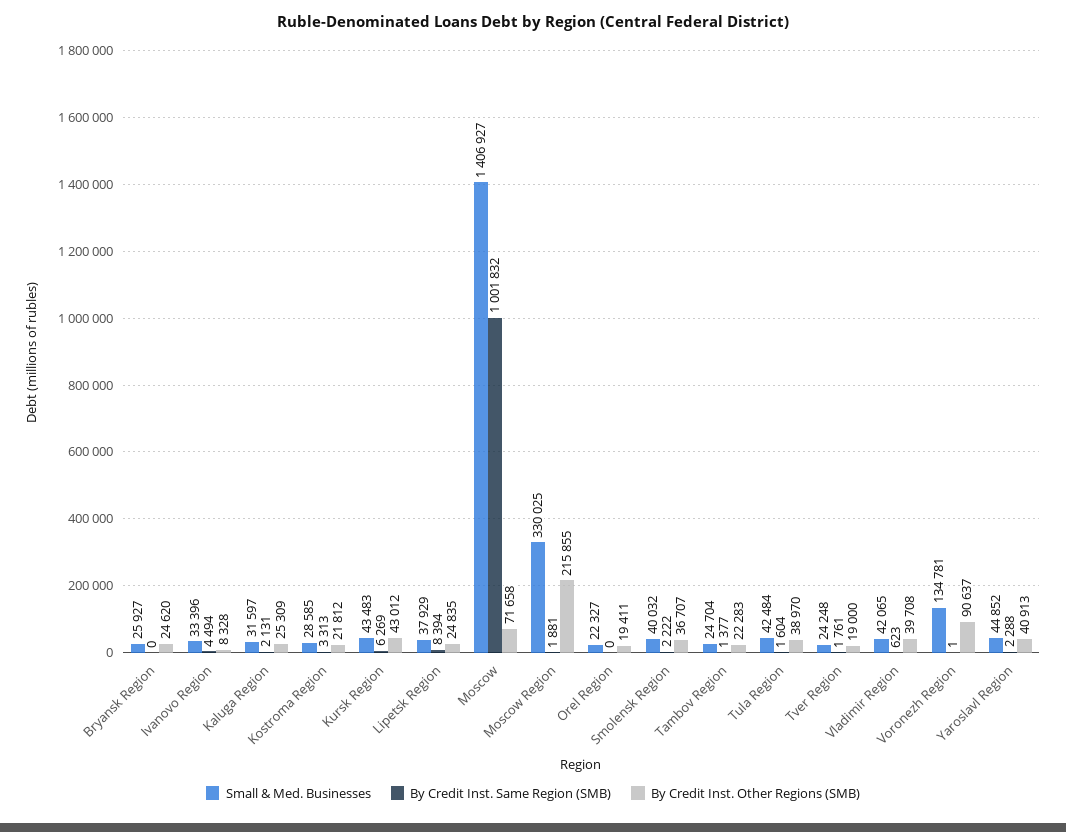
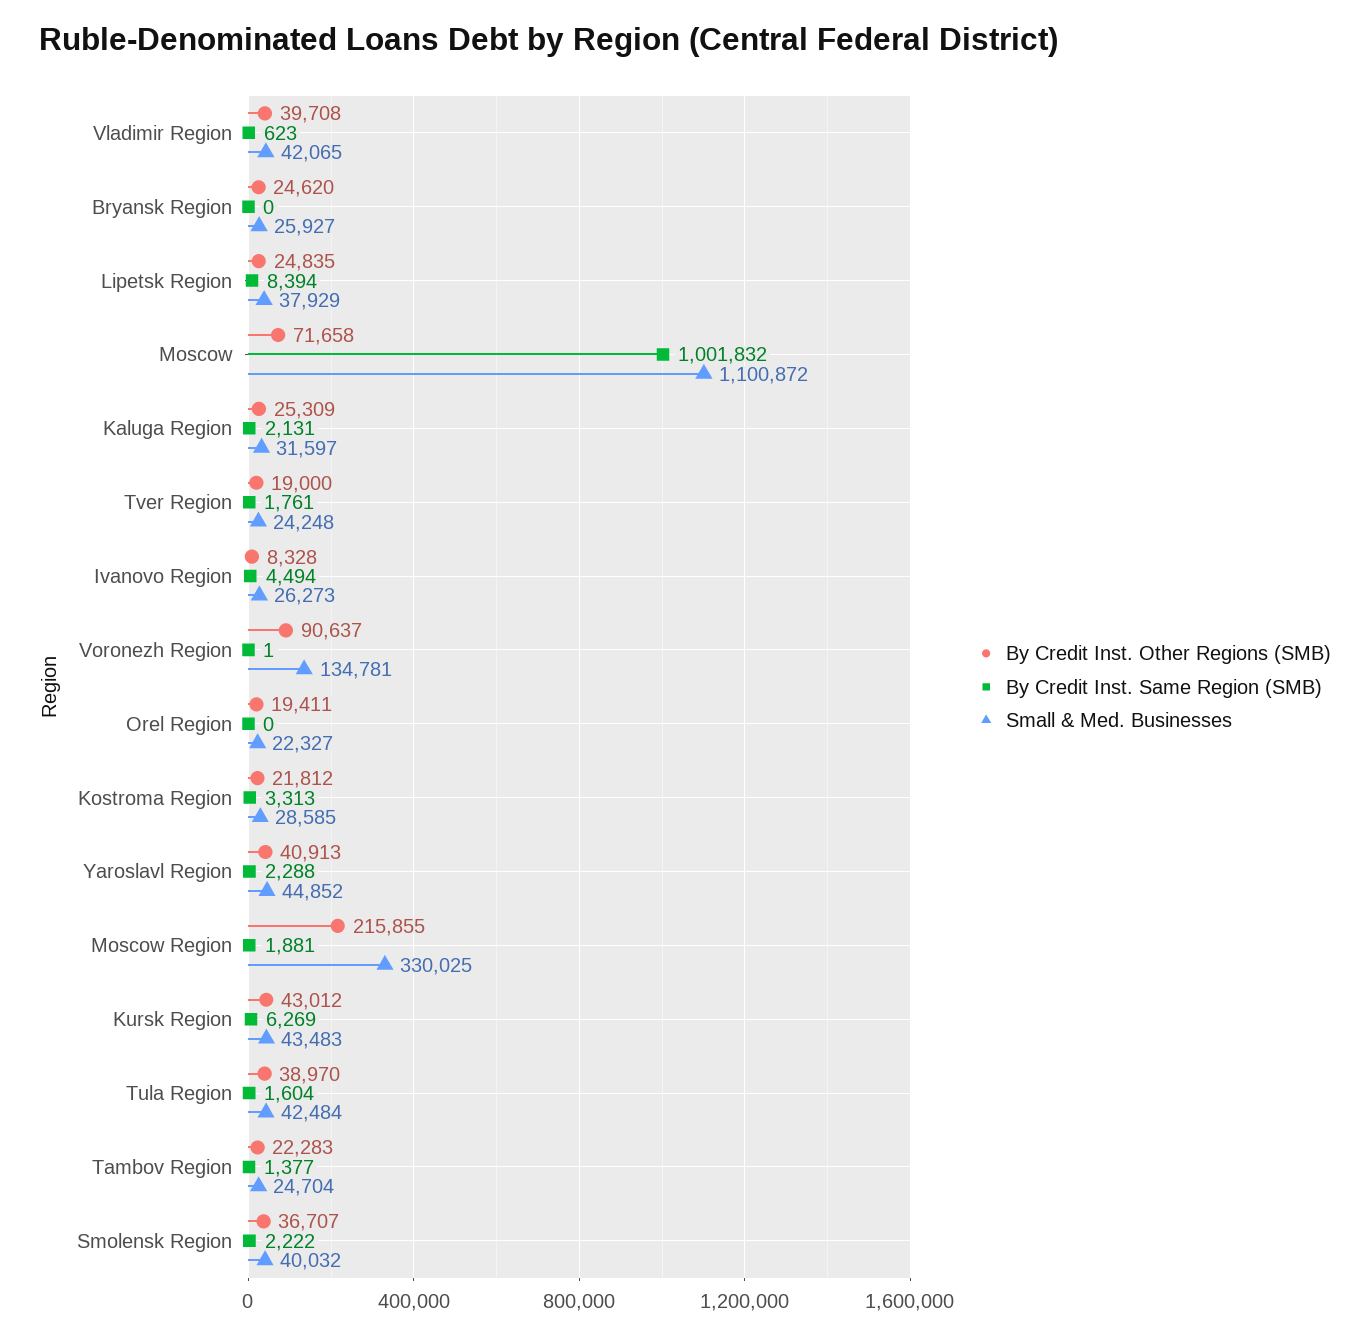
  {
    "Small & Med. Businesses": {
      "Bryansk Region": 25927,
-     "Ivanovo Region": 33396,
+     "Ivanovo Region": 26273,
      "Kaluga Region": 31597,
      "Kostroma Region": 28585,
      "Kursk Region": 43483,
      "Lipetsk Region": 37929,
-     "Moscow": 1406927,
+     "Moscow": 1100872,
      "Moscow Region": 330025,
      "Orel Region": 22327,
      "Smolensk Region": 40032,
      "Tambov Region": 24704,
      "Tula Region": 42484,
      "Tver Region": 24248,
      "Vladimir Region": 42065,
      "Voronezh Region": 134781,
      "Yaroslavl Region": 44852
    },
    "By Credit Inst. Same Region (SMB)": {
      "Bryansk Region": 0,
      "Ivanovo Region": 4494,
      "Kaluga Region": 2131,
      "Kostroma Region": 3313,
      "Kursk Region": 6269,
      "Lipetsk Region": 8394,
      "Moscow": 1001832,
      "Moscow Region": 1881,
      "Orel Region": 0,
      "Smolensk Region": 2222,
      "Tambov Region": 1377,
      "Tula Region": 1604,
      "Tver Region": 1761,
      "Vladimir Region": 623,
      "Voronezh Region": 1,
      "Yaroslavl Region": 2288
    },
    "By Credit Inst. Other Regions (SMB)": {
      "Bryansk Region": 24620,
      "Ivanovo Region": 8328,
      "Kaluga Region": 25309,
      "Kostroma Region": 21812,
      "Kursk Region": 43012,
      "Lipetsk Region": 24835,
      "Moscow": 71658,
      "Moscow Region": 215855,
      "Orel Region": 19411,
      "Smolensk Region": 36707,
      "Tambov Region": 22283,
      "Tula Region": 38970,
      "Tver Region": 19000,
      "Vladimir Region": 39708,
      "Voronezh Region": 90637,
      "Yaroslavl Region": 40913
    }
  }

